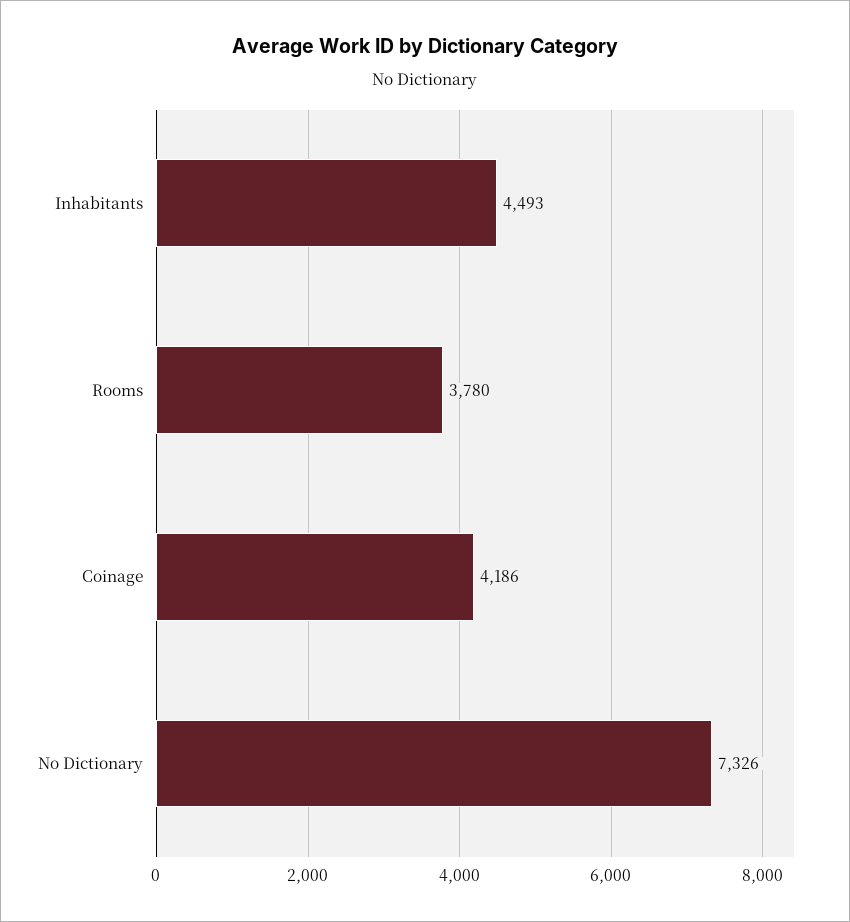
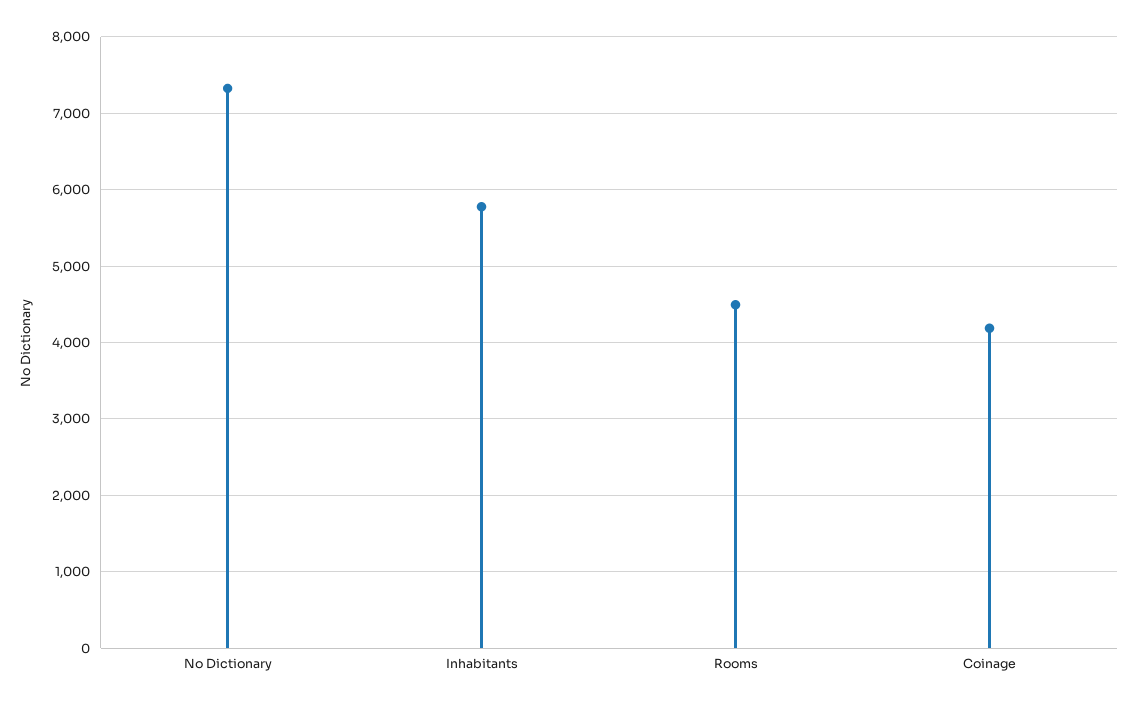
  {
-   "Inhabitants": 4493,
+   "Inhabitants": 5800,
-   "Rooms": 3780,
+   "Rooms": 4500,
    "Coinage": 4186,
    "No Dictionary": 7326
  }

